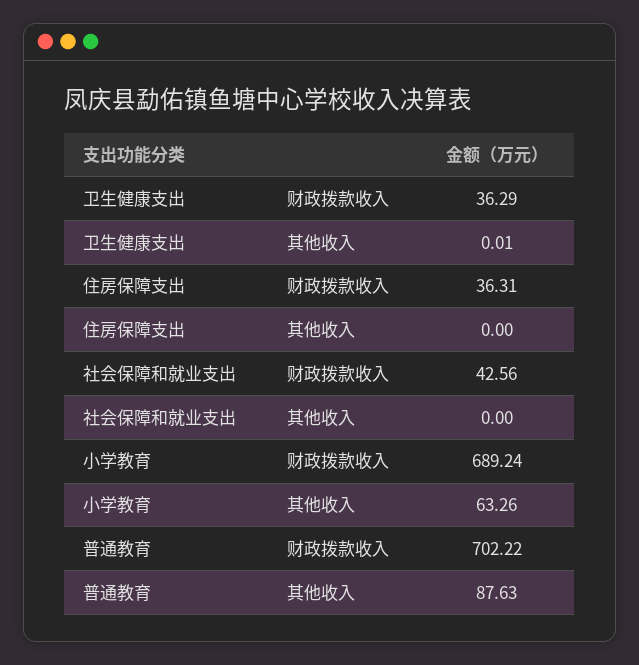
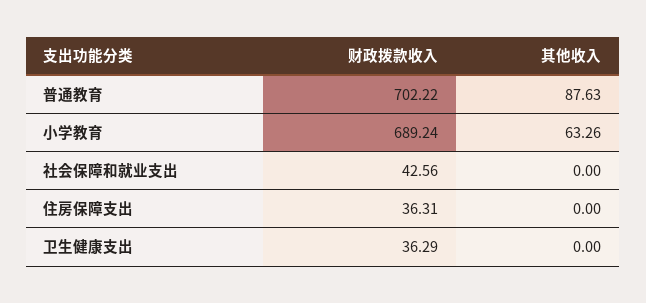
  {
    "卫生健康支出": {
      "财政拨款收入": 36.29,
-     "其他收入": 0.01
+     "其他收入": 0
    },
    "住房保障支出": {
      "财政拨款收入": 36.31,
      "其他收入": 0
    },
    "社会保障和就业支出": {
      "财政拨款收入": 42.56,
      "其他收入": 0
    },
    "小学教育": {
      "财政拨款收入": 689.24,
      "其他收入": 63.26
    },
    "普通教育": {
      "财政拨款收入": 702.22,
      "其他收入": 87.63
    }
  }

